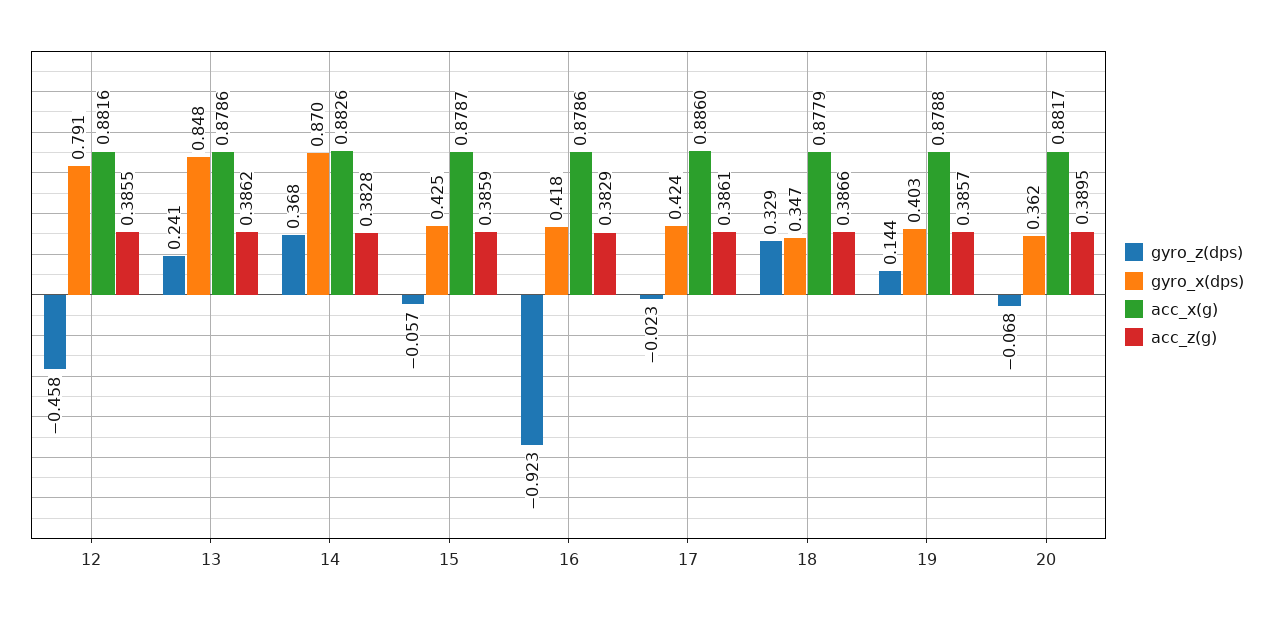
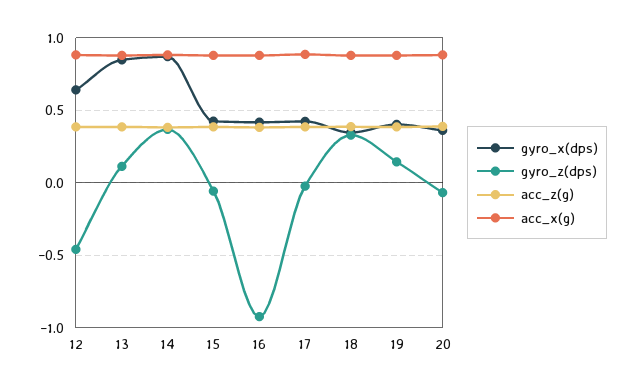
  {
    "gyro_z(dps)": {
      "12": -0.458,
-     "13": 0.241,
+     "13": 0.1,
      "14": 0.368,
      "15": -0.057,
      "16": -0.923,
      "17": -0.023,
      "18": 0.329,
      "19": 0.144,
      "20": -0.068
    },
    "gyro_x(dps)": {
-     "12": 0.791,
+     "12": 0.65,
      "13": 0.848,
      "14": 0.87,
      "15": 0.425,
      "16": 0.418,
      "17": 0.424,
      "18": 0.347,
      "19": 0.403,
      "20": 0.362
    },
    "acc_x(g)": {
      "12": 0.8816,
      "13": 0.8786,
      "14": 0.8826,
      "15": 0.8787,
      "16": 0.8786,
      "17": 0.886,
      "18": 0.8779,
      "19": 0.8788,
      "20": 0.8817
    },
    "acc_z(g)": {
      "12": 0.3855,
      "13": 0.3862,
      "14": 0.3828,
      "15": 0.3859,
      "16": 0.3829,
      "17": 0.3861,
      "18": 0.3866,
      "19": 0.3857,
      "20": 0.3895
    }
  }

